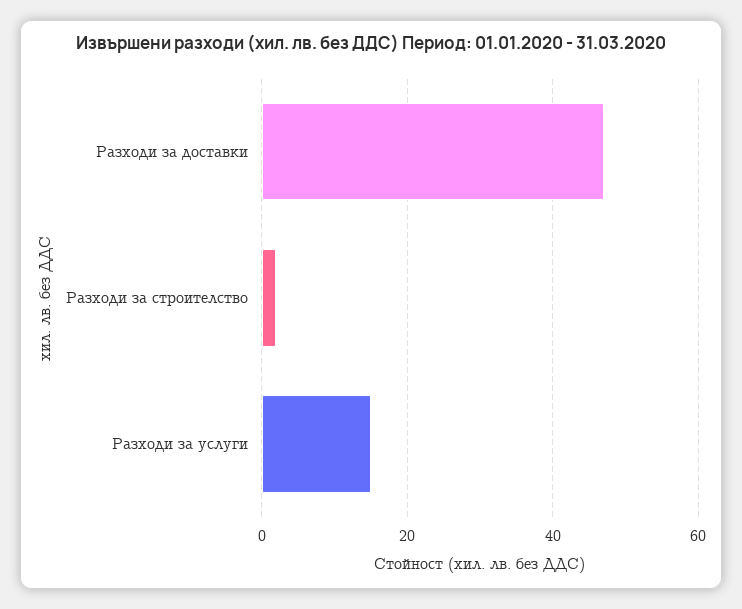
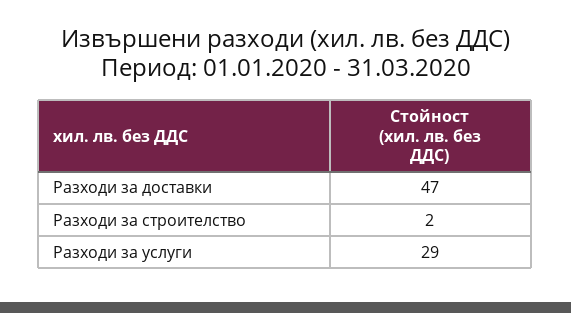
  {
    "Разходи за доставки": 47,
    "Разходи за строителство": 2,
-   "Разходи за услуги": 15
+   "Разходи за услуги": 29
  }

